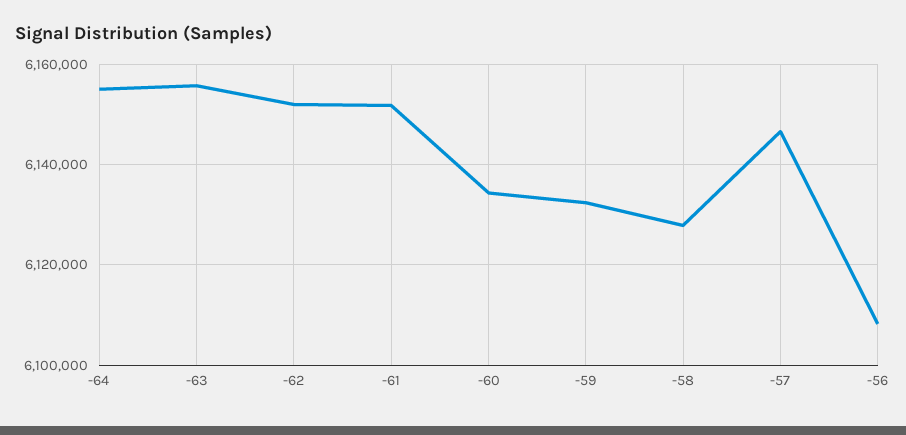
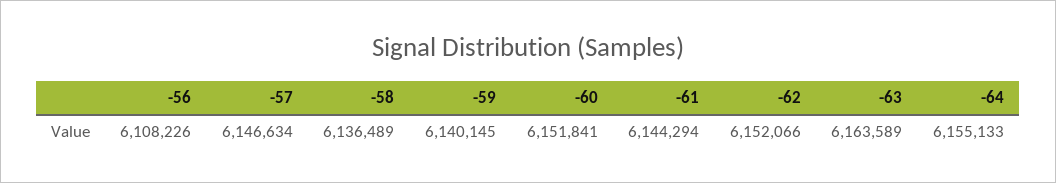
  {
    "-64": 6155133,
-   "-63": 6156000,
+   "-63": 6163589,
    "-62": 6152066,
-   "-61": 6152000,
+   "-61": 6144294,
-   "-60": 6134000,
+   "-60": 6151841,
-   "-59": 6132000,
+   "-59": 6140145,
-   "-58": 6128000,
+   "-58": 6136489,
    "-57": 6146634,
    "-56": 6108226
  }

